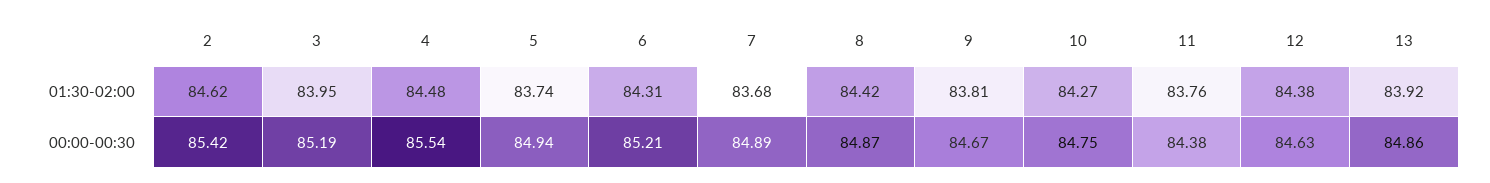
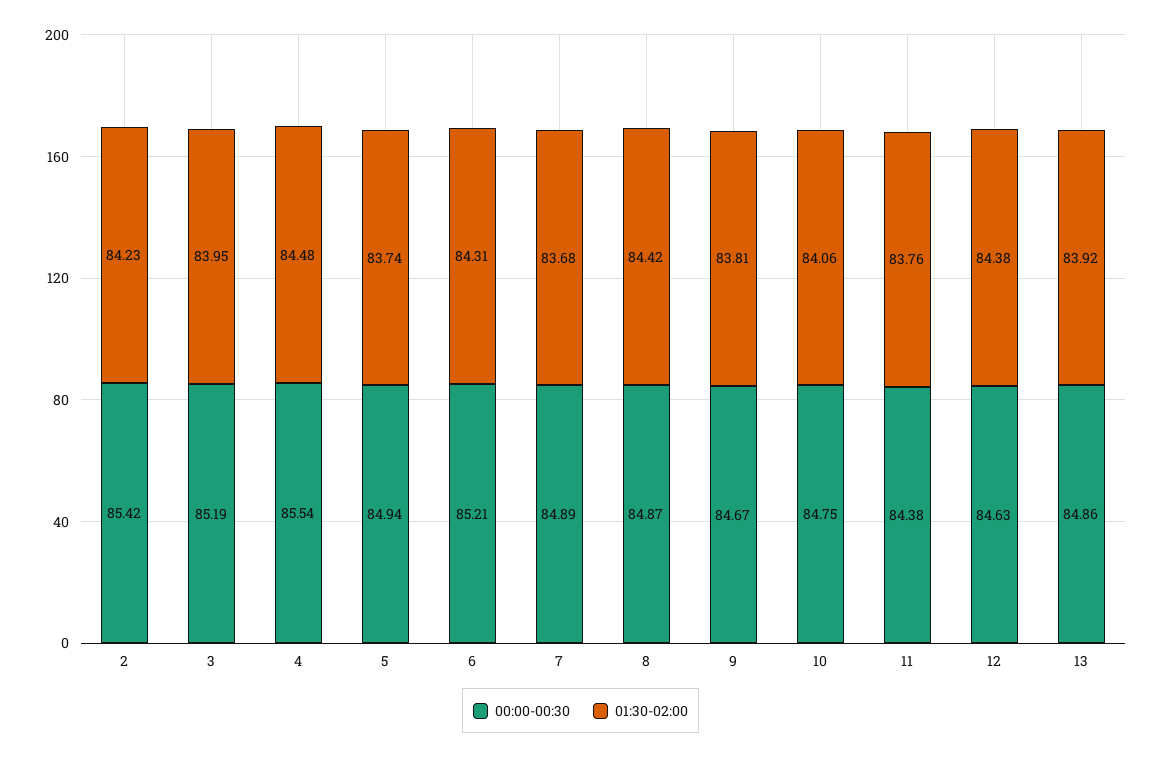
  {
    "01:30-02:00": {
-     "2": 84.62,
+     "2": 84.23,
      "3": 83.95,
      "4": 84.48,
      "5": 83.74,
      "6": 84.31,
      "7": 83.68,
      "8": 84.42,
      "9": 83.81,
-     "10": 84.27,
+     "10": 84.06,
      "11": 83.76,
      "12": 84.38,
      "13": 83.92
    },
    "00:00-00:30": {
      "2": 85.42,
      "3": 85.19,
      "4": 85.54,
      "5": 84.94,
      "6": 85.21,
      "7": 84.89,
      "8": 84.87,
      "9": 84.67,
      "10": 84.75,
      "11": 84.38,
      "12": 84.63,
      "13": 84.86
    }
  }

